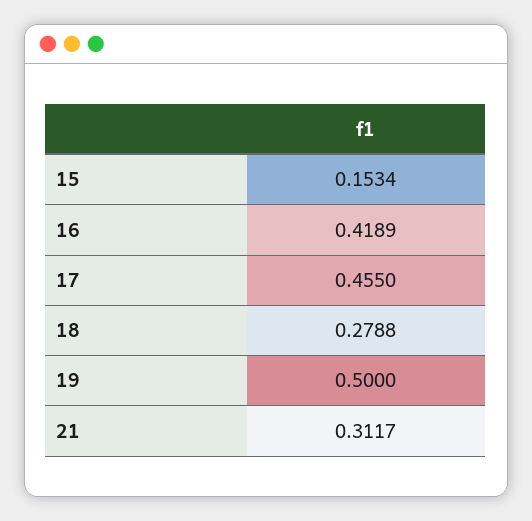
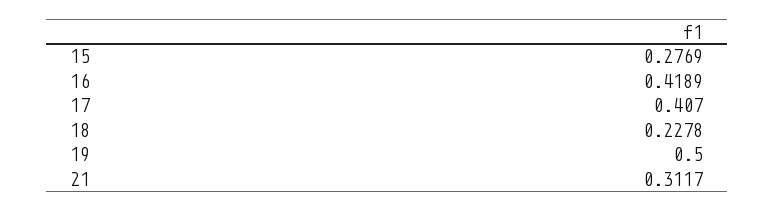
  {
-   "15": 0.1534,
+   "15": 0.2769,
    "16": 0.4189,
-   "17": 0.455,
+   "17": 0.407,
-   "18": 0.2788,
+   "18": 0.2278,
    "19": 0.5,
    "21": 0.3117
  }

